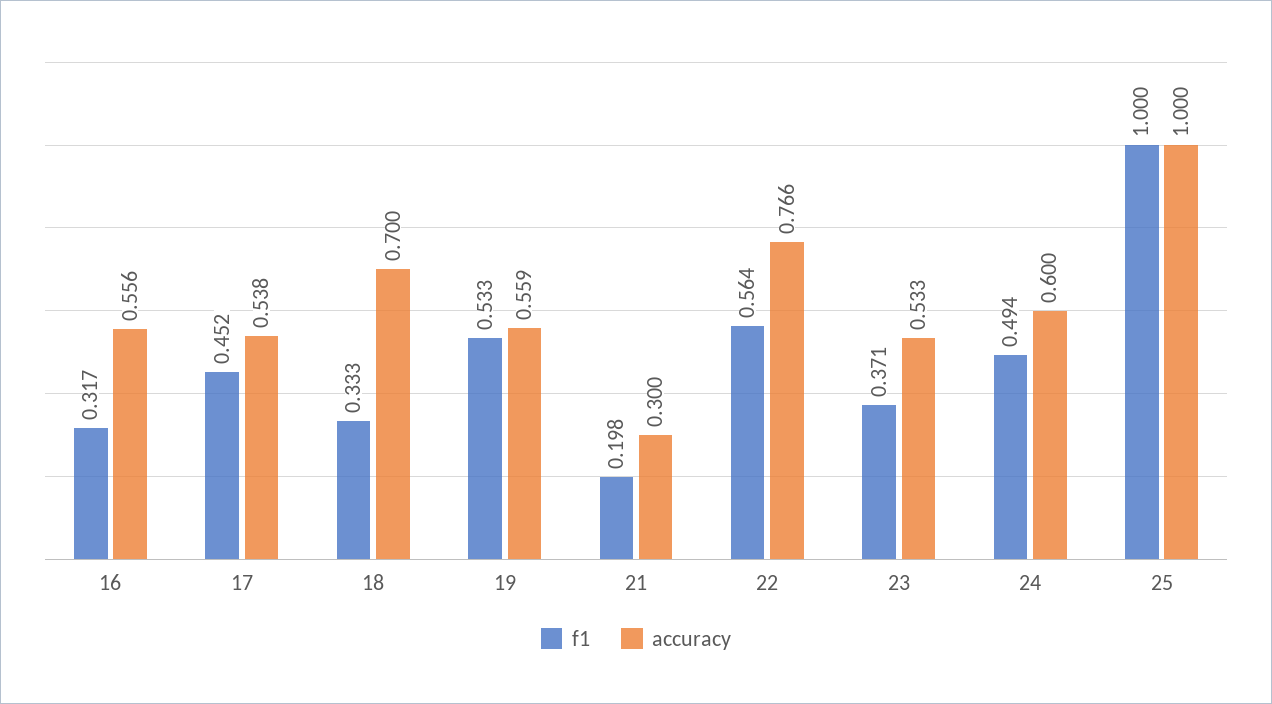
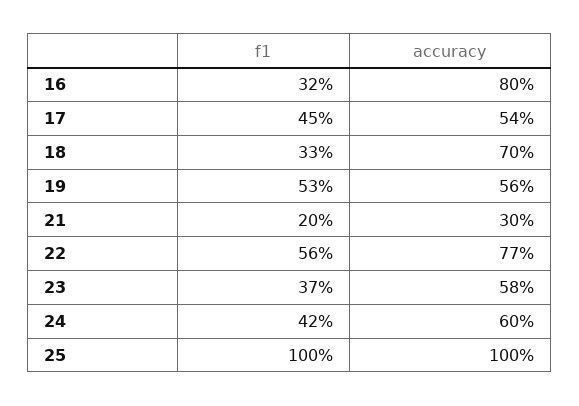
  {
    "f1": {
      "16": 0.317,
      "17": 0.452,
      "18": 0.333,
      "19": 0.533,
      "21": 0.198,
      "22": 0.564,
      "23": 0.371,
-     "24": 0.494,
+     "24": 0.42,
      "25": 1
    },
    "accuracy": {
-     "16": 0.556,
+     "16": 0.8,
      "17": 0.538,
      "18": 0.7,
      "19": 0.559,
      "21": 0.3,
      "22": 0.766,
-     "23": 0.533,
+     "23": 0.58,
      "24": 0.6,
      "25": 1
    }
  }

